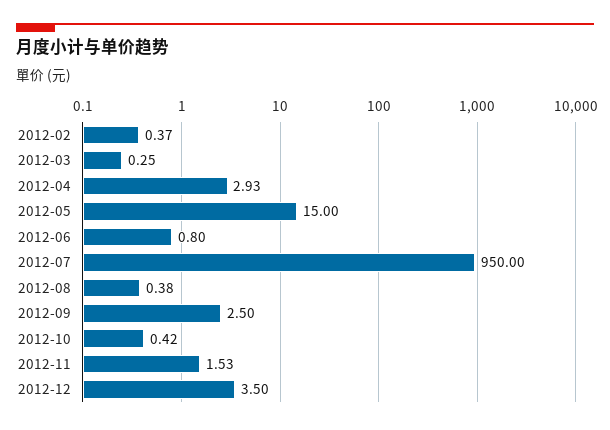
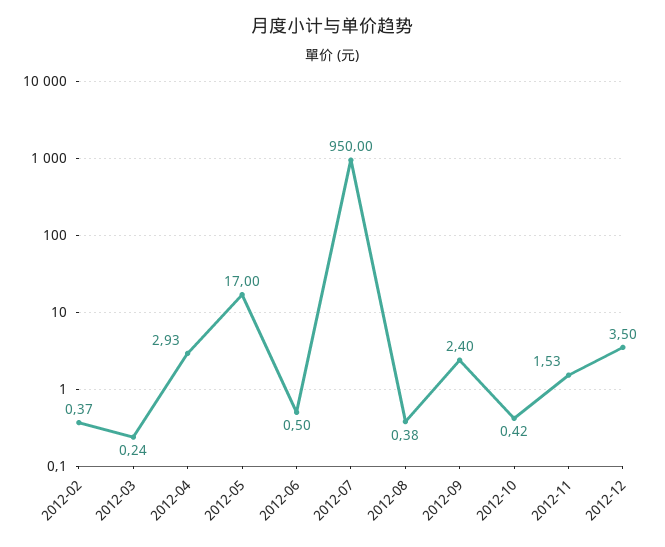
  {
    "2012-02": 0.37,
-   "2012-03": 0.25,
+   "2012-03": 0.24,
    "2012-04": 2.93,
-   "2012-05": 15,
+   "2012-05": 17,
-   "2012-06": 0.8,
+   "2012-06": 0.5,
    "2012-07": 950,
    "2012-08": 0.38,
-   "2012-09": 2.5,
+   "2012-09": 2.4,
    "2012-10": 0.42,
    "2012-11": 1.53,
    "2012-12": 3.5
  }

